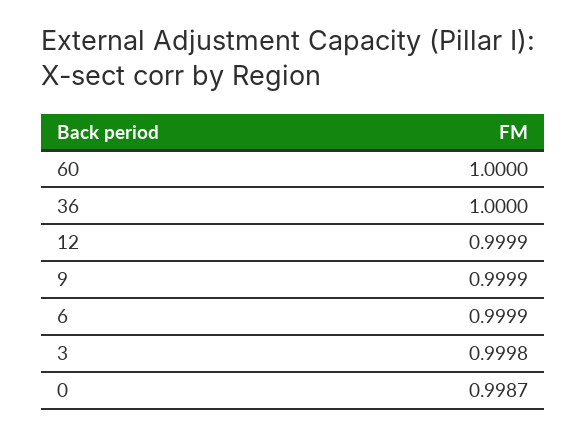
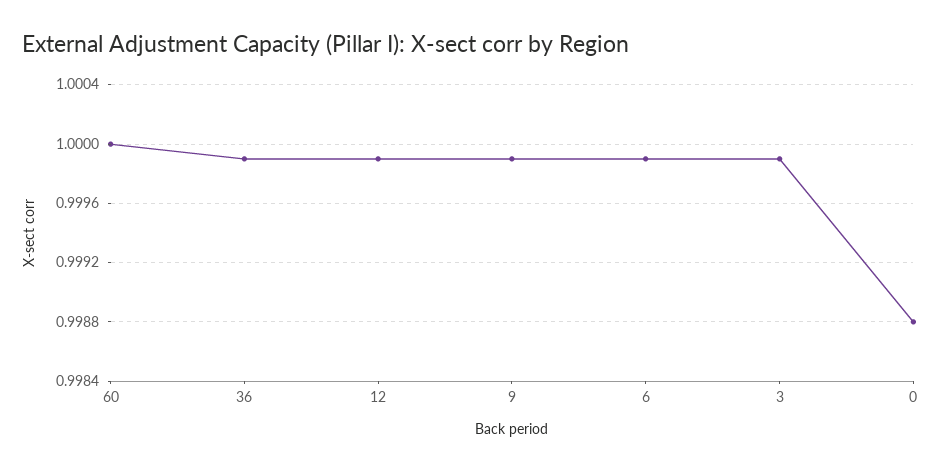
  {
    "60": 1,
-   "36": 1,
+   "36": 0.9999,
    "12": 0.9999,
    "9": 0.9999,
    "6": 0.9999,
-   "3": 0.9998,
+   "3": 0.9999,
-   "0": 0.9987
+   "0": 0.9988
  }

